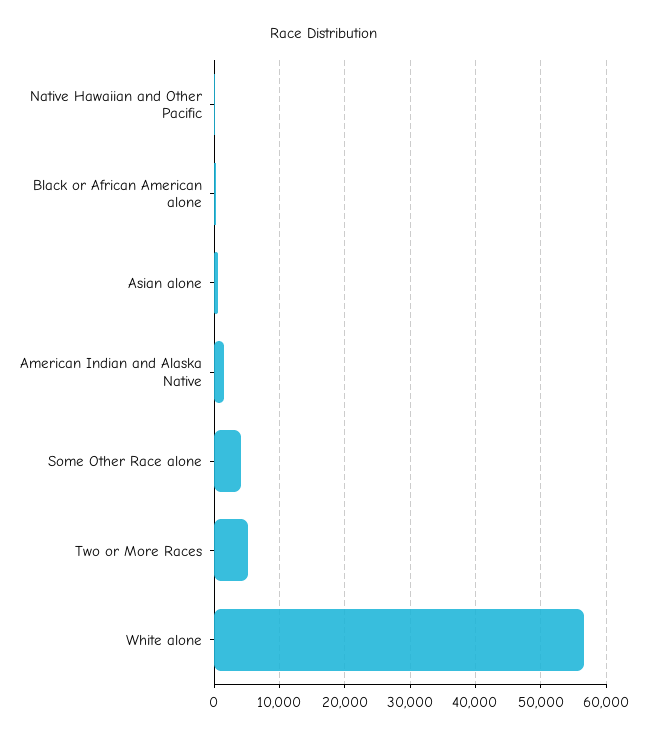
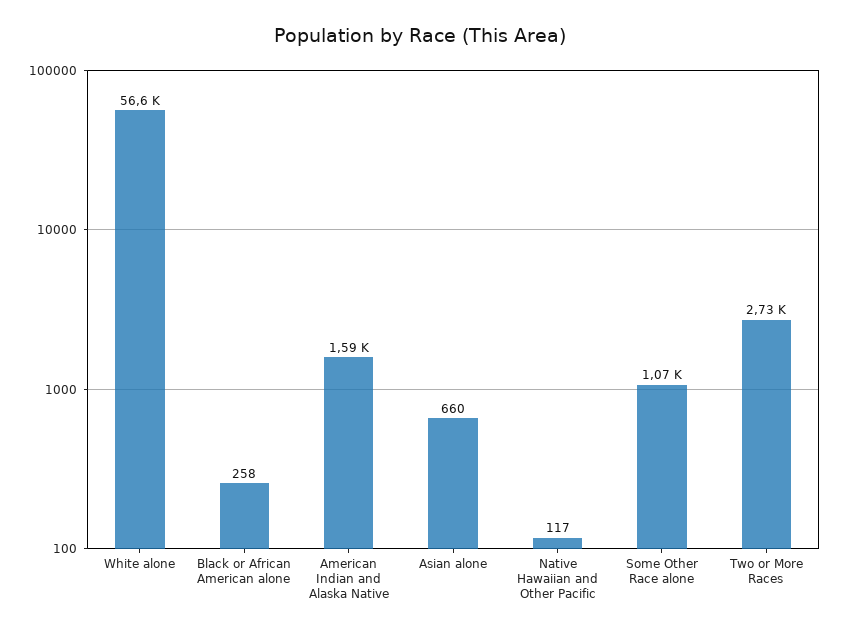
  {
    "Native Hawaiian and Other Pacific": 117,
    "Black or African American alone": 258,
    "Asian alone": 660,
    "American Indian and Alaska Native": 1590,
-   "Some Other Race alone": 4000,
+   "Some Other Race alone": 1070,
-   "Two or More Races": 5000,
+   "Two or More Races": 2730,
    "White alone": 56600
  }

